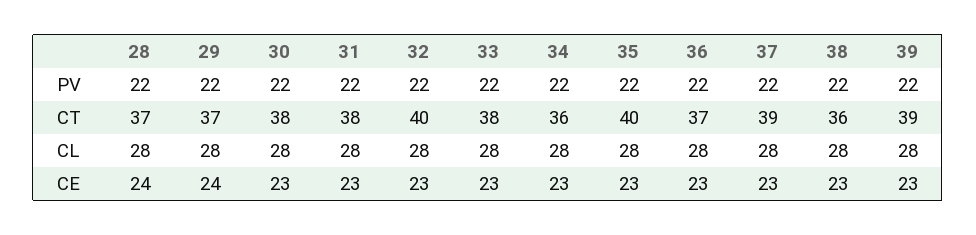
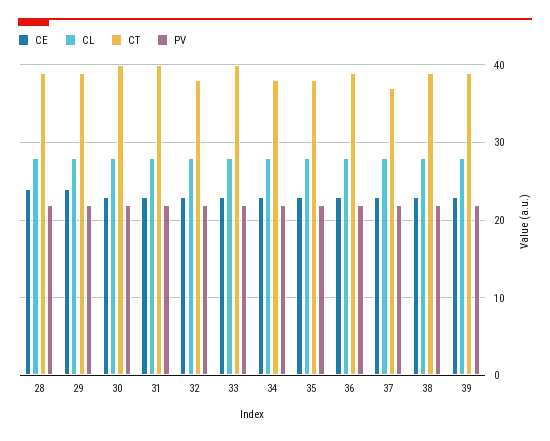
  {
    "PV": {
      "28": 22,
      "29": 22,
      "30": 22,
      "31": 22,
      "32": 22,
      "33": 22,
      "34": 22,
      "35": 22,
      "36": 22,
      "37": 22,
      "38": 22,
      "39": 22
    },
    "CT": {
-     "28": 37,
+     "28": 39,
-     "29": 37,
+     "29": 39,
-     "30": 38,
+     "30": 40,
-     "31": 38,
+     "31": 40,
-     "32": 40,
+     "32": 38,
-     "33": 38,
+     "33": 40,
-     "34": 36,
+     "34": 38,
-     "35": 40,
+     "35": 38,
-     "36": 37,
+     "36": 39,
-     "37": 39,
+     "37": 37,
-     "38": 36,
+     "38": 39,
      "39": 39
    },
    "CL": {
      "28": 28,
      "29": 28,
      "30": 28,
      "31": 28,
      "32": 28,
      "33": 28,
      "34": 28,
      "35": 28,
      "36": 28,
      "37": 28,
      "38": 28,
      "39": 28
    },
    "CE": {
      "28": 24,
      "29": 24,
      "30": 23,
      "31": 23,
      "32": 23,
      "33": 23,
      "34": 23,
      "35": 23,
      "36": 23,
      "37": 23,
      "38": 23,
      "39": 23
    }
  }

